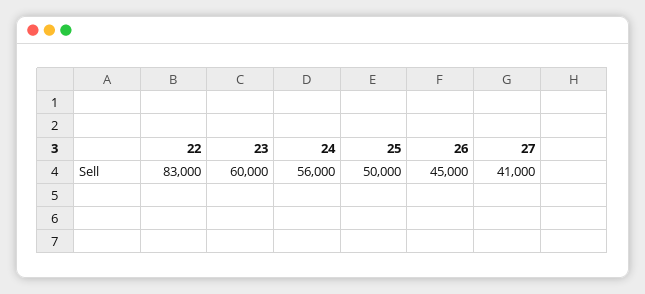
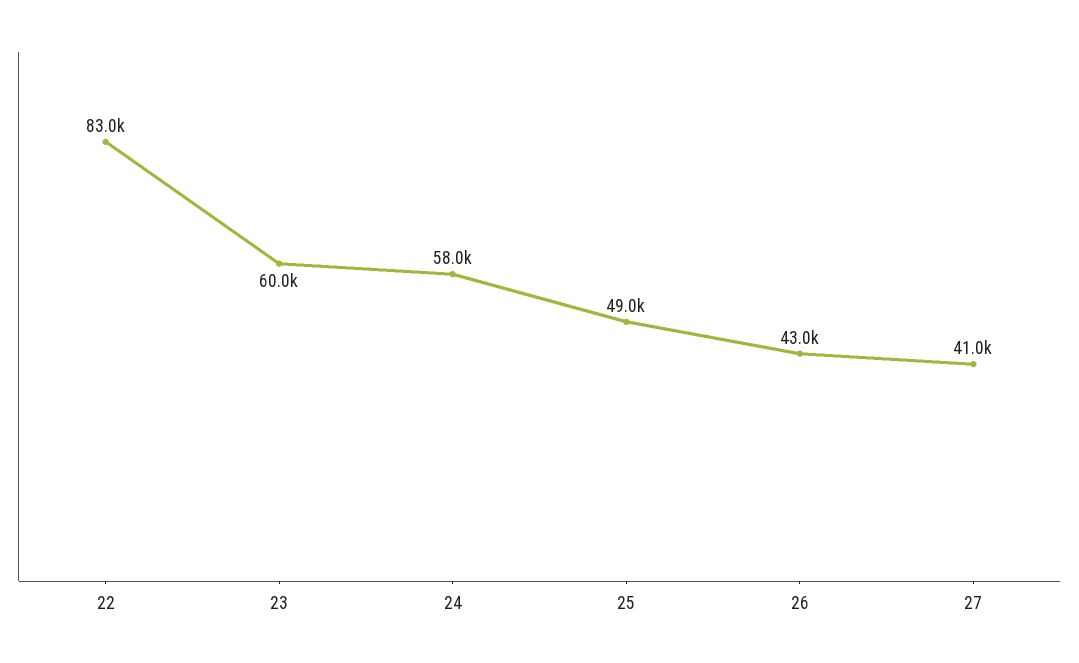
  {
    "22": 83000,
    "23": 60000,
-   "24": 56000,
+   "24": 58000,
-   "25": 50000,
+   "25": 49000,
-   "26": 45000,
+   "26": 43000,
    "27": 41000
  }

